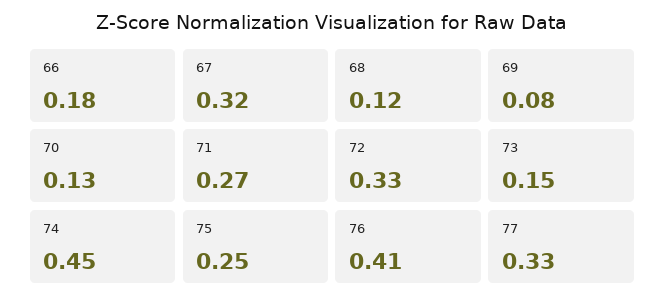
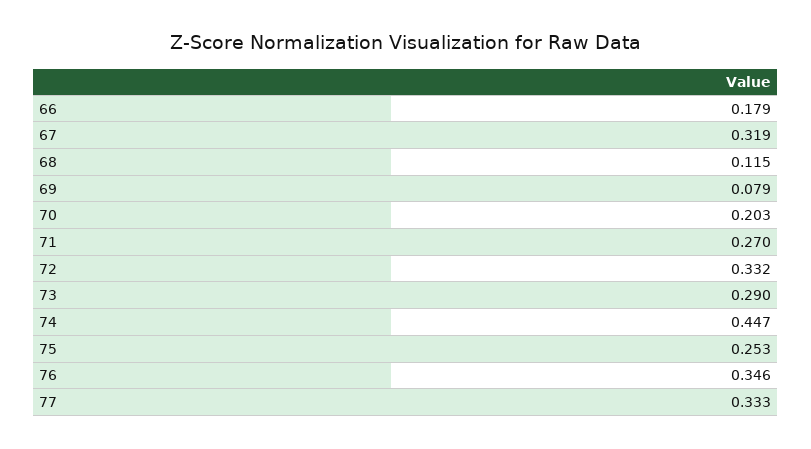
  {
    "66": 0.179,
    "67": 0.319,
    "68": 0.115,
    "69": 0.079,
-   "70": 0.13,
+   "70": 0.203,
    "71": 0.27,
    "72": 0.332,
-   "73": 0.15,
+   "73": 0.29,
    "74": 0.447,
    "75": 0.253,
-   "76": 0.41,
+   "76": 0.346,
    "77": 0.333
  }

